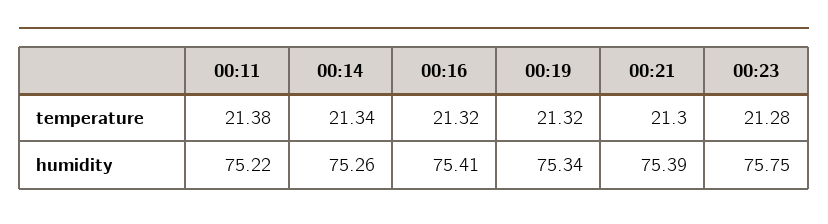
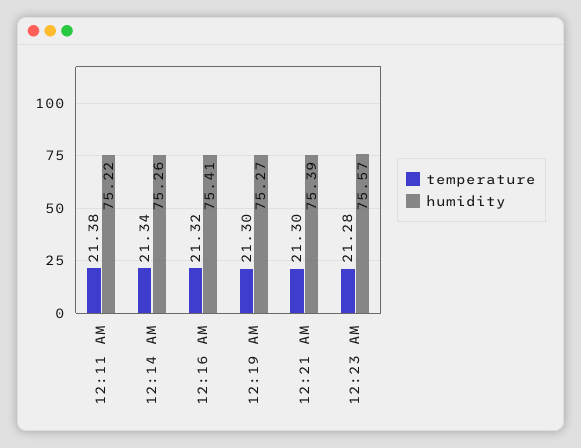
  {
    "temperature": {
      "00:11": 21.38,
      "00:14": 21.34,
      "00:16": 21.32,
-     "00:19": 21.32,
+     "00:19": 21.3,
      "00:21": 21.3,
      "00:23": 21.28
    },
    "humidity": {
      "00:11": 75.22,
      "00:14": 75.26,
      "00:16": 75.41,
-     "00:19": 75.34,
+     "00:19": 75.27,
      "00:21": 75.39,
-     "00:23": 75.75
+     "00:23": 75.57
    }
  }

